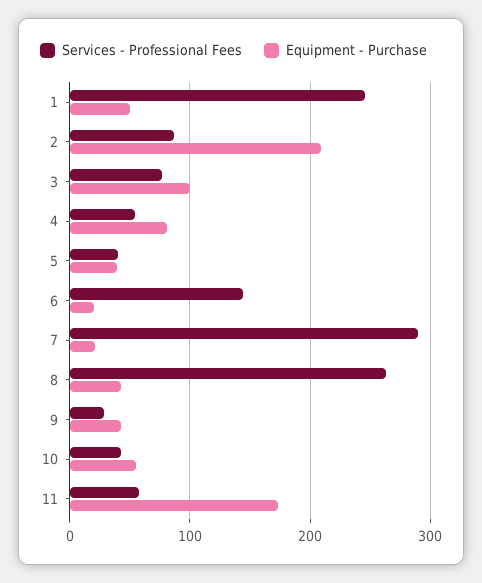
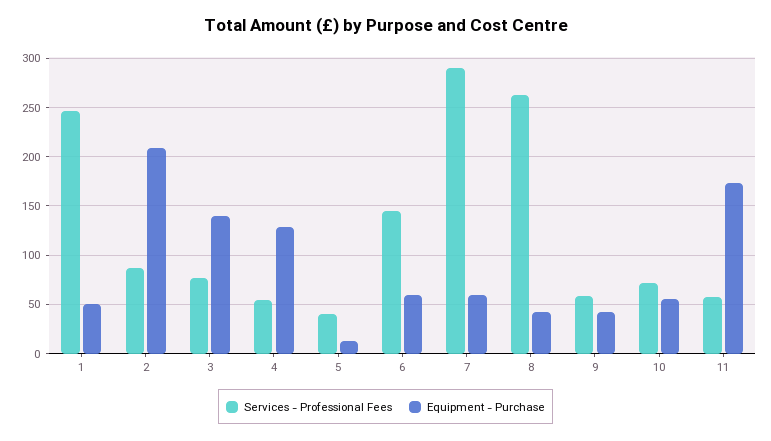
  {
    "Services - Professional Fees": {
      "1": 250,
      "2": 90,
      "3": 80,
      "4": 50,
      "5": 40,
      "6": 140,
      "7": 290,
      "8": 260,
-     "9": 30,
+     "9": 60,
-     "10": 40,
+     "10": 70,
      "11": 60
    },
    "Equipment - Purchase": {
      "1": 50,
      "2": 210,
-     "3": 100,
+     "3": 140,
-     "4": 80,
+     "4": 130,
-     "5": 40,
+     "5": 10,
-     "6": 20,
+     "6": 60,
-     "7": 20,
+     "7": 60,
      "8": 40,
      "9": 40,
      "10": 60,
      "11": 170
    }
  }

